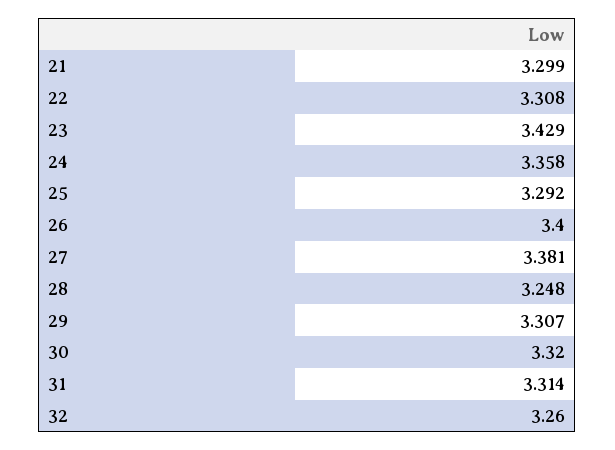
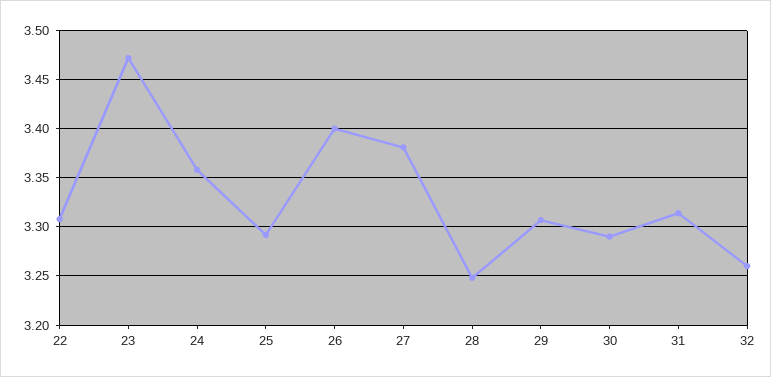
  {
-   "21": 3.299,
    "22": 3.308,
-   "23": 3.429,
+   "23": 3.47,
    "24": 3.358,
    "25": 3.292,
    "26": 3.4,
    "27": 3.381,
    "28": 3.248,
    "29": 3.307,
-   "30": 3.32,
+   "30": 3.29,
    "31": 3.314,
    "32": 3.26
  }

